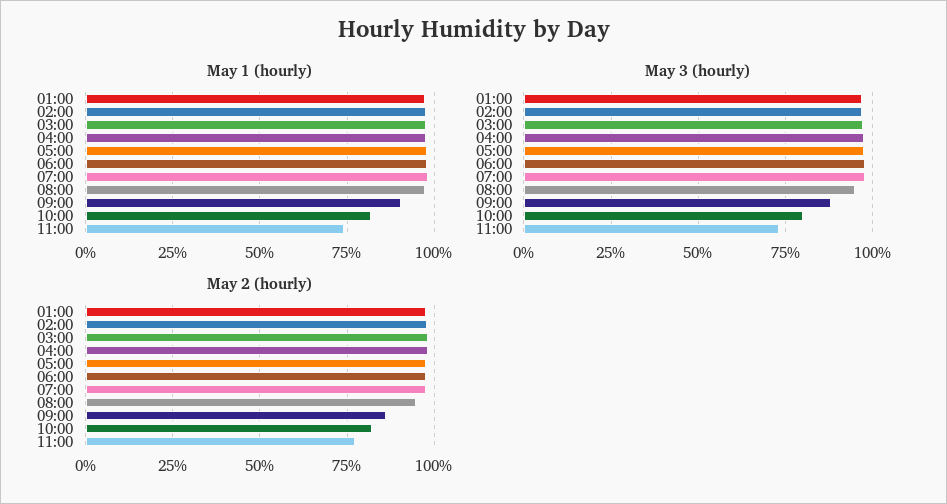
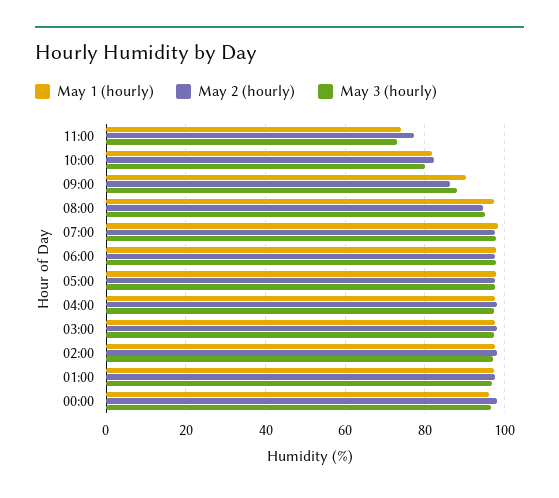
  {
    "May 1 (hourly)": {
      "01:00": 98,
      "02:00": 98,
      "03:00": 98,
      "04:00": 98,
      "05:00": 98,
      "06:00": 98,
      "07:00": 98,
      "08:00": 98,
      "09:00": 90,
      "10:00": 82,
-     "11:00": 74
+     "11:00": 74,
+     "00:00": 96
    },
    "May 3 (hourly)": {
      "01:00": 96,
      "02:00": 98,
      "03:00": 98,
      "04:00": 98,
      "05:00": 98,
      "06:00": 98,
      "07:00": 98,
      "08:00": 96,
      "09:00": 88,
      "10:00": 80,
-     "11:00": 74
+     "11:00": 74,
+     "00:00": 96
    },
    "May 2 (hourly)": {
      "01:00": 98,
      "02:00": 98,
      "03:00": 98,
      "04:00": 98,
      "05:00": 98,
      "06:00": 98,
      "07:00": 98,
      "08:00": 94,
      "09:00": 86,
      "10:00": 82,
-     "11:00": 78
+     "11:00": 78,
+     "00:00": 98
    }
  }

